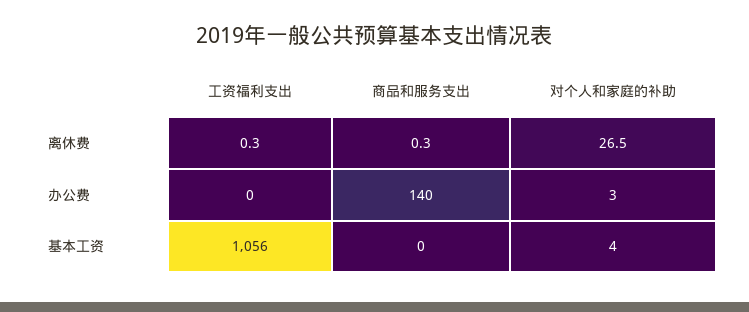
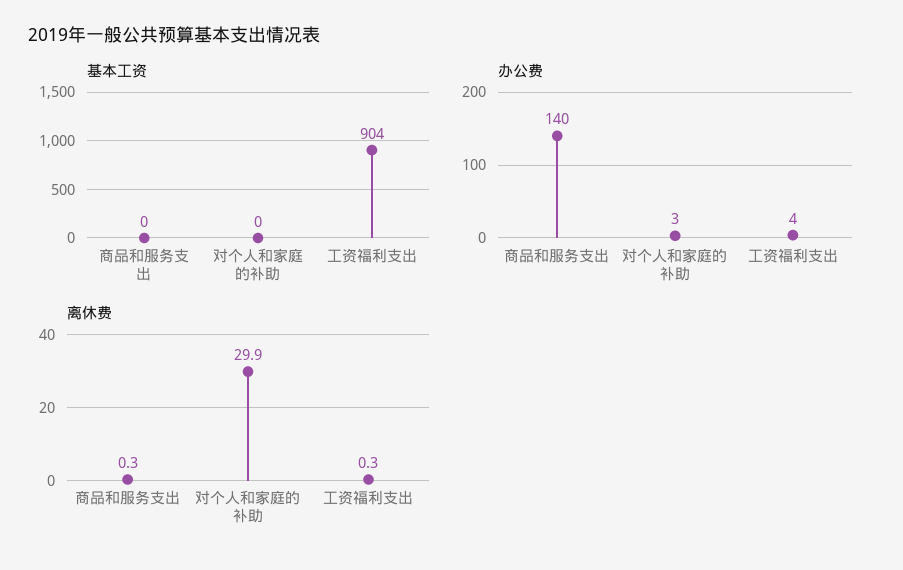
  {
    "离休费": {
      "工资福利支出": 0.3,
      "商品和服务支出": 0.3,
-     "对个人和家庭的补助": 26.5
+     "对个人和家庭的补助": 29.9
    },
    "办公费": {
-     "工资福利支出": 0,
+     "工资福利支出": 4,
      "商品和服务支出": 140,
      "对个人和家庭的补助": 3
    },
    "基本工资": {
-     "工资福利支出": 1056,
+     "工资福利支出": 904,
      "商品和服务支出": 0,
-     "对个人和家庭的补助": 4
+     "对个人和家庭的补助": 0
    }
  }

